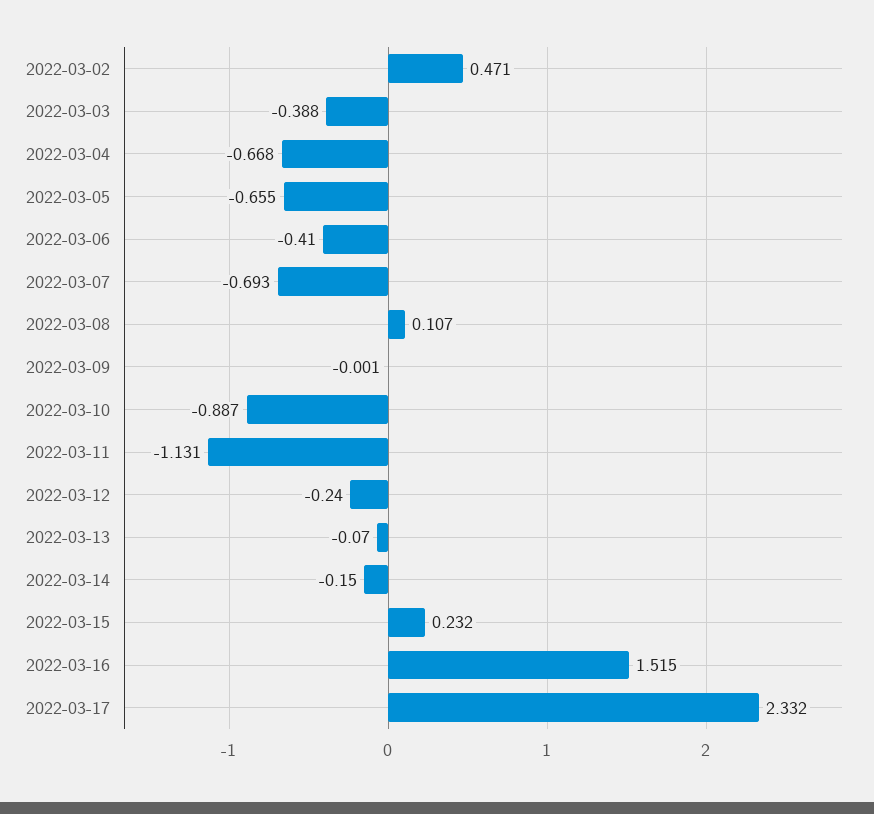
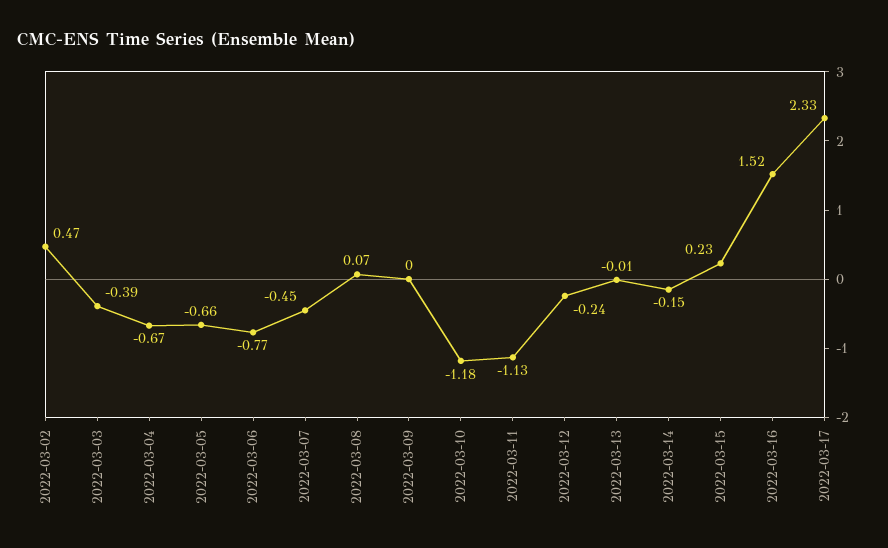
  {
    "2022-03-02": 0.471,
    "2022-03-03": -0.388,
    "2022-03-04": -0.668,
    "2022-03-05": -0.655,
-   "2022-03-06": -0.41,
+   "2022-03-06": -0.77,
-   "2022-03-07": -0.693,
+   "2022-03-07": -0.45,
-   "2022-03-08": 0.107,
+   "2022-03-08": 0.07,
    "2022-03-09": -0.001,
-   "2022-03-10": -0.887,
+   "2022-03-10": -1.18,
    "2022-03-11": -1.131,
    "2022-03-12": -0.24,
-   "2022-03-13": -0.07,
+   "2022-03-13": -0.01,
    "2022-03-14": -0.15,
    "2022-03-15": 0.232,
    "2022-03-16": 1.515,
    "2022-03-17": 2.332
  }

